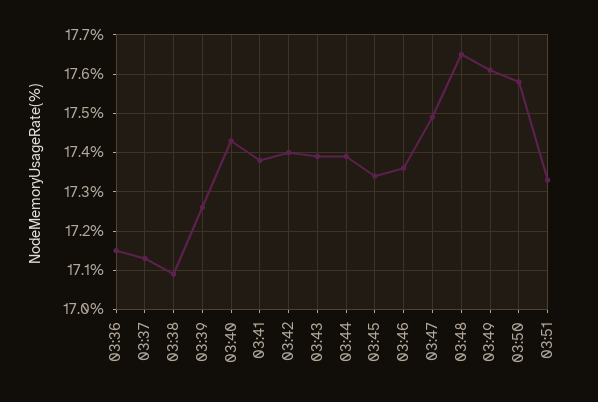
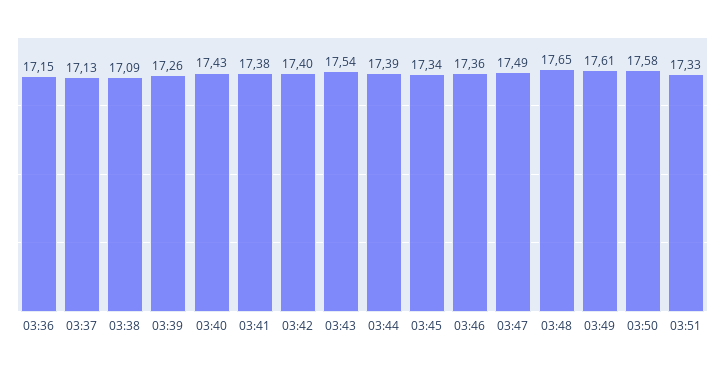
  {
    "03:36": 17.15,
    "03:37": 17.13,
    "03:38": 17.09,
    "03:39": 17.26,
    "03:40": 17.43,
    "03:41": 17.38,
    "03:42": 17.4,
-   "03:43": 17.4,
+   "03:43": 17.54,
    "03:44": 17.39,
    "03:45": 17.34,
    "03:46": 17.36,
    "03:47": 17.49,
    "03:48": 17.65,
    "03:49": 17.61,
    "03:50": 17.58,
    "03:51": 17.33
  }

